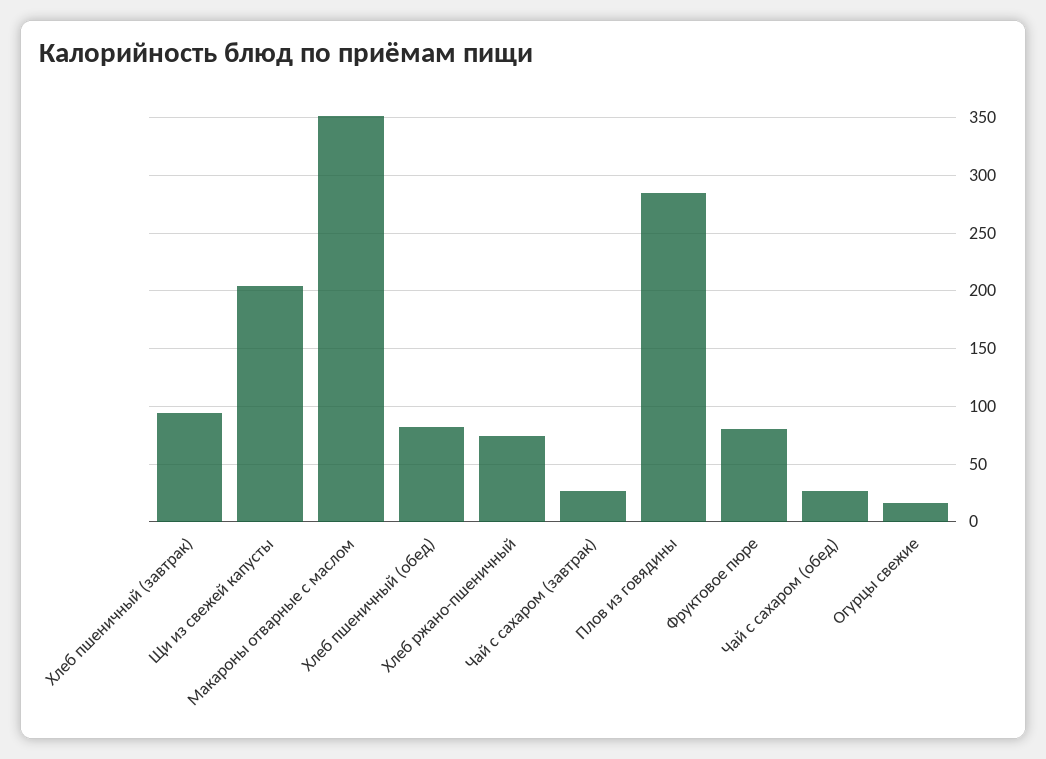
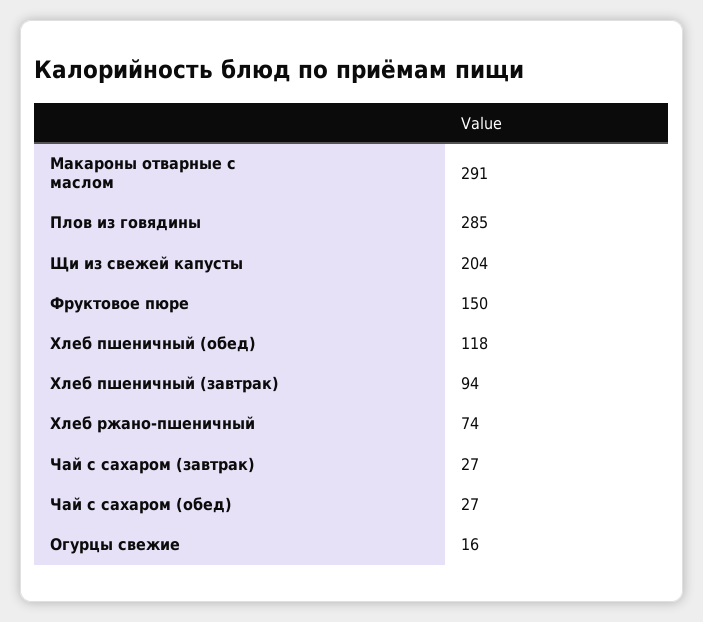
  {
    "Хлеб пшеничный (завтрак)": 94,
    "Щи из свежей капусты": 204,
-   "Макароны отварные с маслом": 350,
+   "Макароны отварные с маслом": 291,
-   "Хлеб пшеничный (обед)": 80,
+   "Хлеб пшеничный (обед)": 118,
    "Хлеб ржано-пшеничный": 74,
    "Чай с сахаром (завтрак)": 27,
    "Плов из говядины": 285,
-   "Фруктовое пюре": 80,
+   "Фруктовое пюре": 150,
    "Чай с сахаром (обед)": 27,
    "Огурцы свежие": 16
  }

